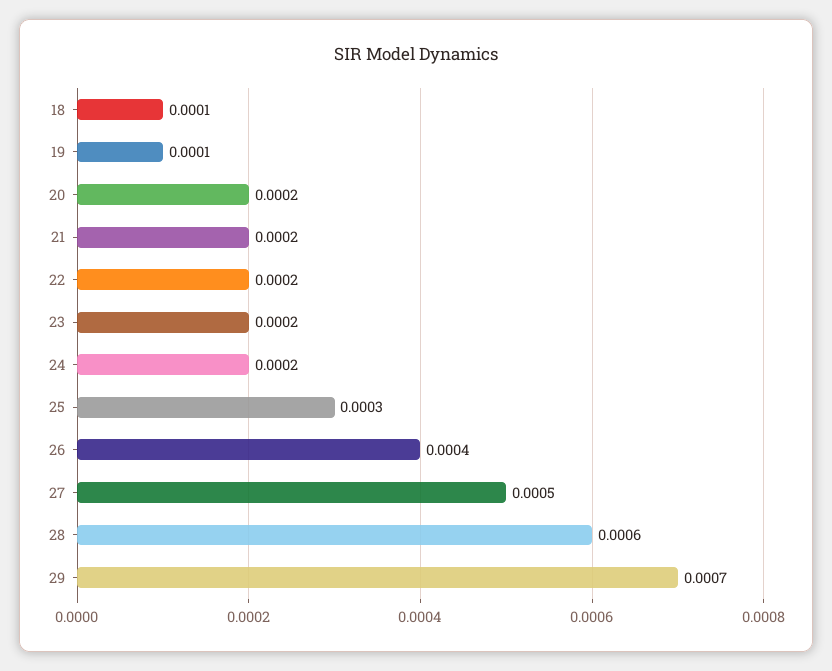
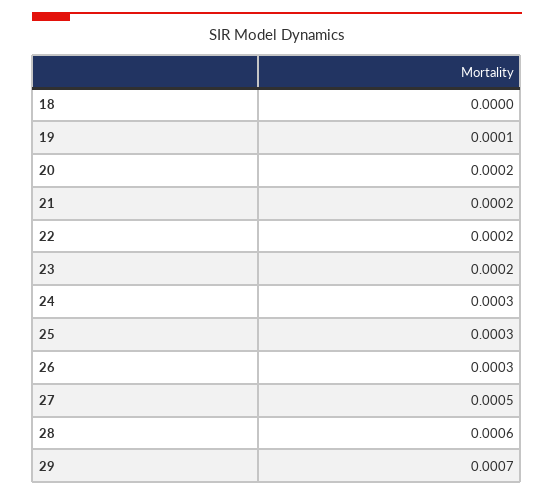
  {
-   "18": 0.0001,
+   "18": 0,
    "19": 0.0001,
    "20": 0.0002,
    "21": 0.0002,
    "22": 0.0002,
    "23": 0.0002,
-   "24": 0.0002,
+   "24": 0.0003,
    "25": 0.0003,
-   "26": 0.0004,
+   "26": 0.0003,
    "27": 0.0005,
    "28": 0.0006,
    "29": 0.0007
  }

